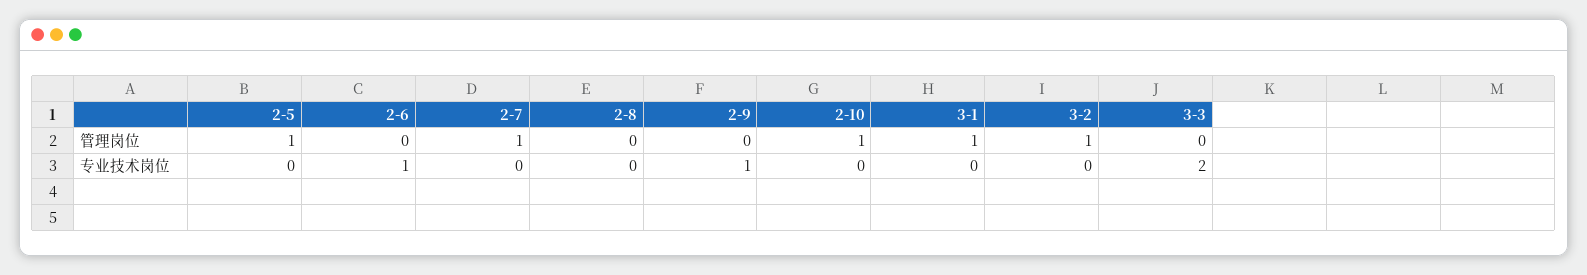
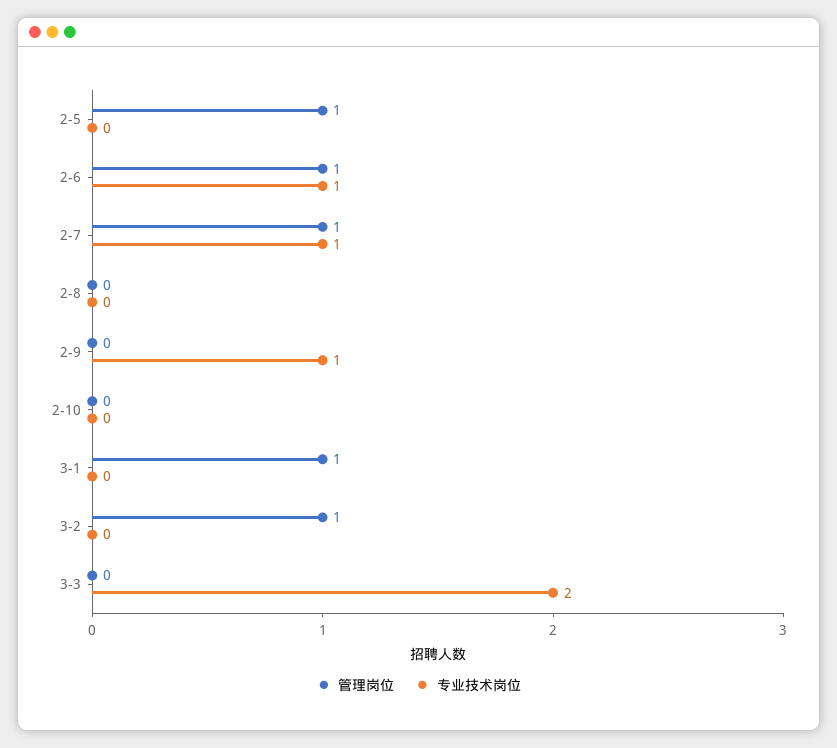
  {
    "管理岗位": {
      "2-5": 1,
-     "2-6": 0,
+     "2-6": 1,
      "2-7": 1,
      "2-8": 0,
      "2-9": 0,
-     "2-10": 1,
+     "2-10": 0,
      "3-1": 1,
      "3-2": 1,
      "3-3": 0
    },
    "专业技术岗位": {
      "2-5": 0,
      "2-6": 1,
-     "2-7": 0,
+     "2-7": 1,
      "2-8": 0,
      "2-9": 1,
      "2-10": 0,
      "3-1": 0,
      "3-2": 0,
      "3-3": 2
    }
  }

